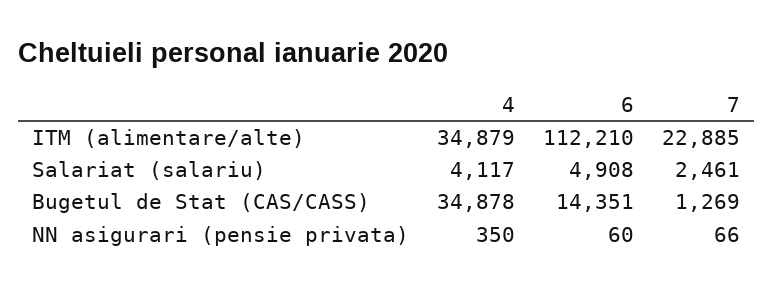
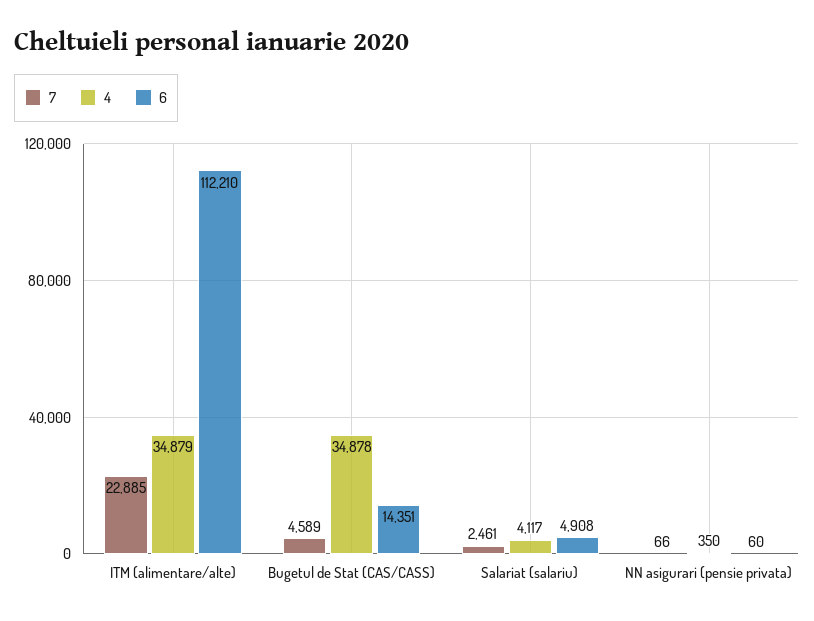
  {
    "4": {
      "ITM (alimentare/alte)": 34879,
      "Salariat (salariu)": 4117,
      "Bugetul de Stat (CAS/CASS)": 34878,
      "NN asigurari (pensie privata)": 350
    },
    "6": {
      "ITM (alimentare/alte)": 112210,
      "Salariat (salariu)": 4908,
      "Bugetul de Stat (CAS/CASS)": 14351,
      "NN asigurari (pensie privata)": 60
    },
    "7": {
      "ITM (alimentare/alte)": 22885,
      "Salariat (salariu)": 2461,
-     "Bugetul de Stat (CAS/CASS)": 1269,
+     "Bugetul de Stat (CAS/CASS)": 4589,
      "NN asigurari (pensie privata)": 66
    }
  }

